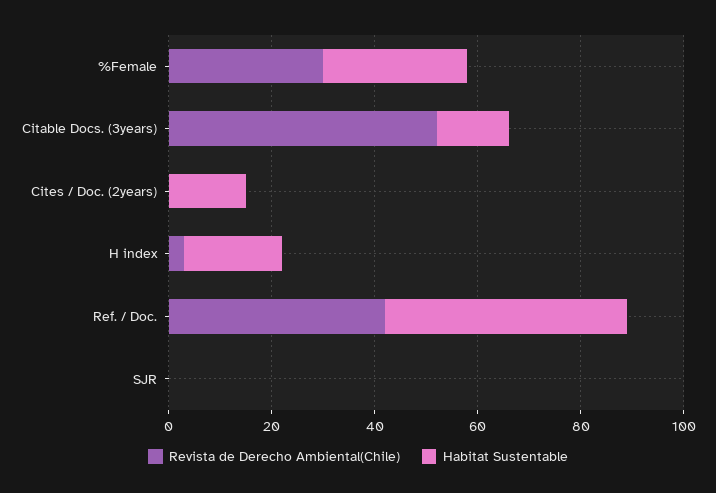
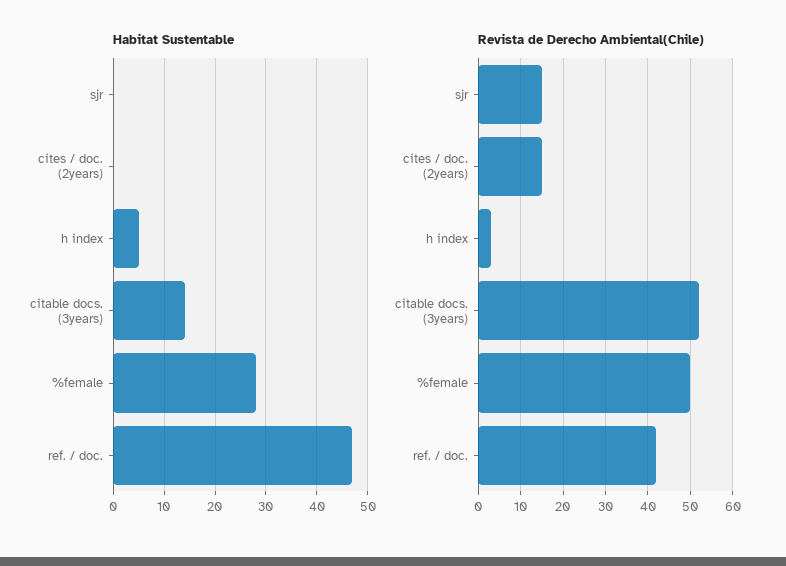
  {
    "Revista de Derecho Ambiental(Chile)": {
-     "%Female": 30,
+     "%Female": 50,
      "Citable Docs. (3years)": 50,
-     "Cites / Doc. (2years)": 0,
+     "Cites / Doc. (2years)": 15,
      "H index": 5,
      "Ref. / Doc.": 40,
-     "SJR": 0
+     "SJR": 15
    },
    "Habitat Sustentable": {
      "%Female": 30,
      "Citable Docs. (3years)": 15,
-     "Cites / Doc. (2years)": 15,
+     "Cites / Doc. (2years)": 0,
-     "H index": 20,
+     "H index": 5,
      "Ref. / Doc.": 45,
      "SJR": 0
    }
  }

